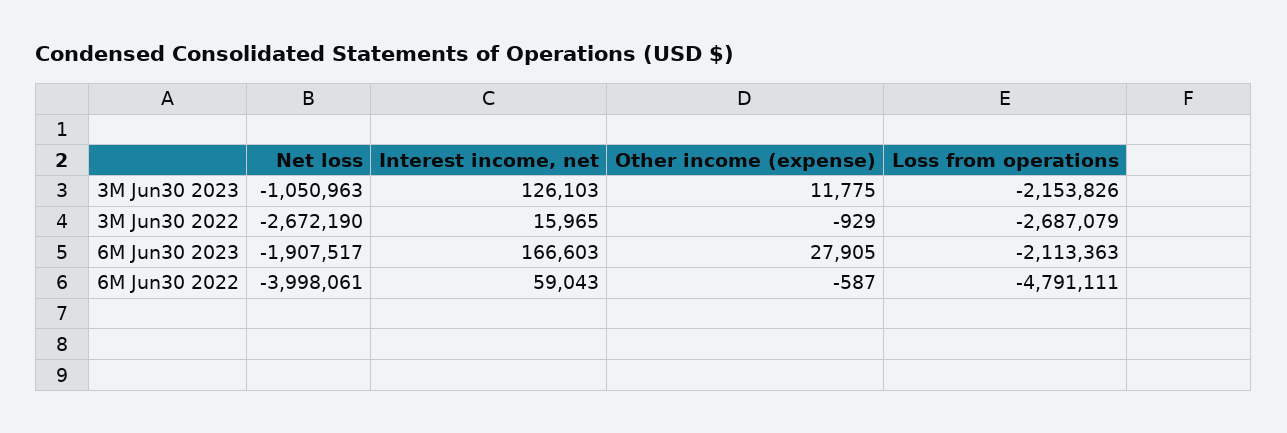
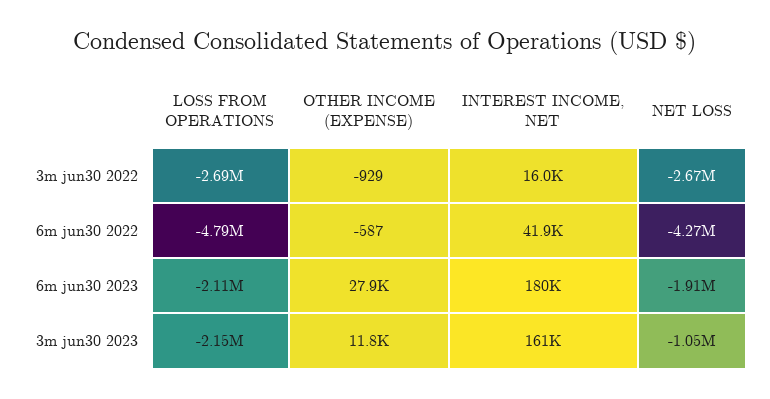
  {
    "Net loss": {
      "3M Jun30 2023": -1050963,
      "3M Jun30 2022": -2672190,
      "6M Jun30 2023": -1907517,
-     "6M Jun30 2022": -3998061
+     "6M Jun30 2022": -4270000
    },
    "Interest income, net": {
-     "3M Jun30 2023": 126103,
+     "3M Jun30 2023": 161000,
      "3M Jun30 2022": 15965,
-     "6M Jun30 2023": 166603,
+     "6M Jun30 2023": 180000,
-     "6M Jun30 2022": 59043
+     "6M Jun30 2022": 41900
    },
    "Other income (expense)": {
      "3M Jun30 2023": 11775,
      "3M Jun30 2022": -929,
      "6M Jun30 2023": 27905,
      "6M Jun30 2022": -587
    },
    "Loss from operations": {
      "3M Jun30 2023": -2153826,
      "3M Jun30 2022": -2687079,
      "6M Jun30 2023": -2113363,
      "6M Jun30 2022": -4791111
    }
  }

